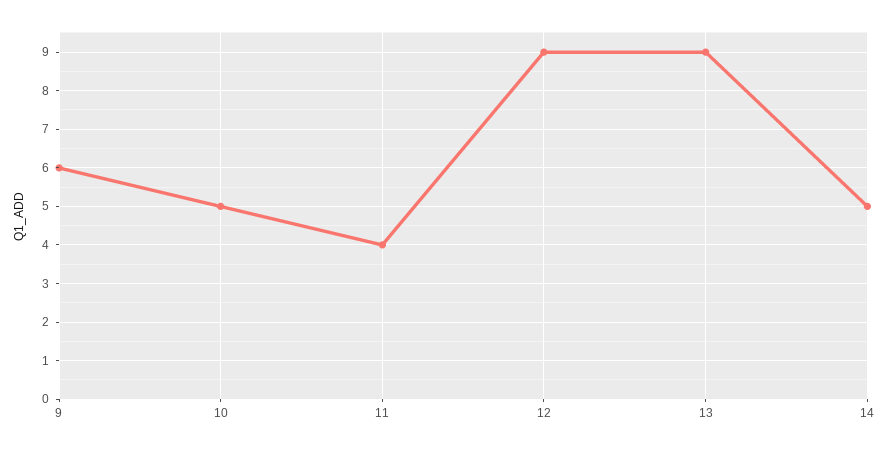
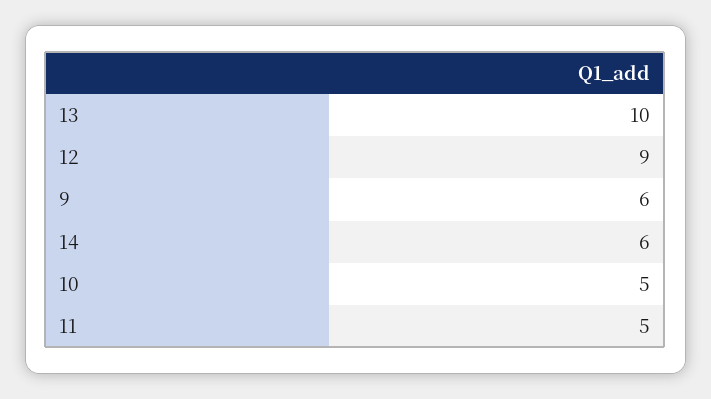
  {
    "9": 6,
    "10": 5,
-   "11": 4,
+   "11": 5,
    "12": 9,
-   "13": 9,
+   "13": 10,
-   "14": 5
+   "14": 6
  }

